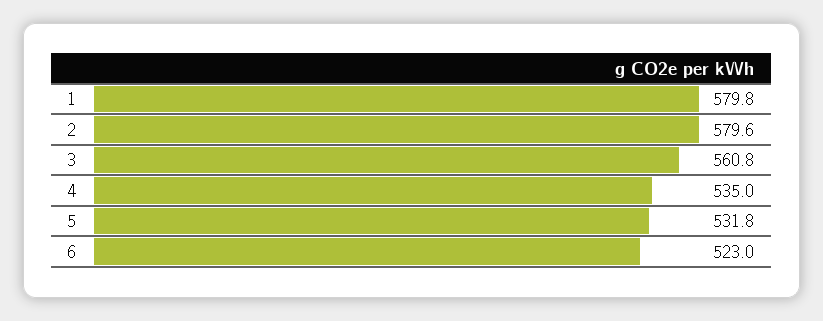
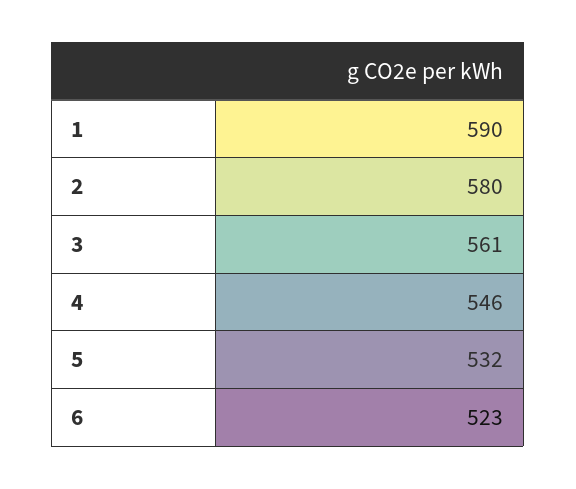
  {
-   "1": 579.8,
+   "1": 590,
    "2": 579.6,
    "3": 560.8,
-   "4": 535,
+   "4": 546,
    "5": 531.8,
    "6": 523
  }

